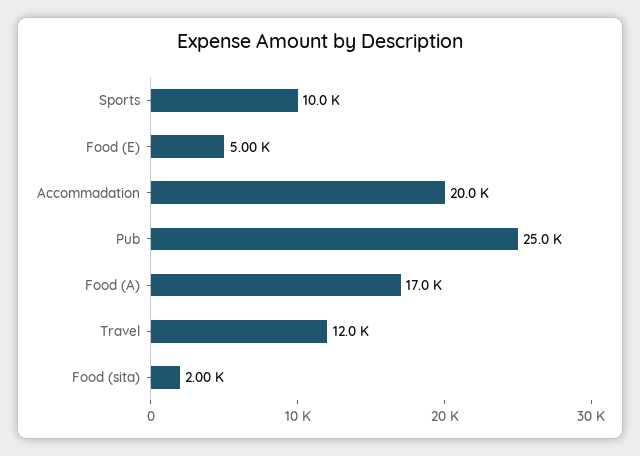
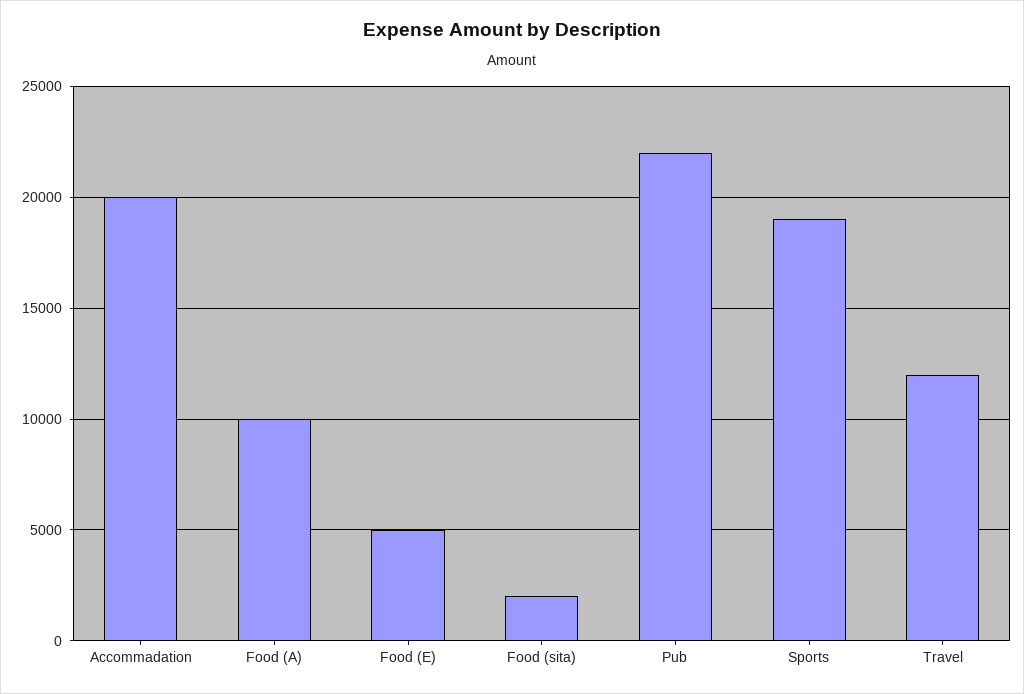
  {
-   "Sports": 10000,
+   "Sports": 19000,
    "Food (E)": 5000,
    "Accommadation": 20000,
-   "Pub": 25000,
+   "Pub": 22000,
-   "Food (A)": 17000,
+   "Food (A)": 10000,
    "Travel": 12000,
    "Food (sita)": 2000
  }

